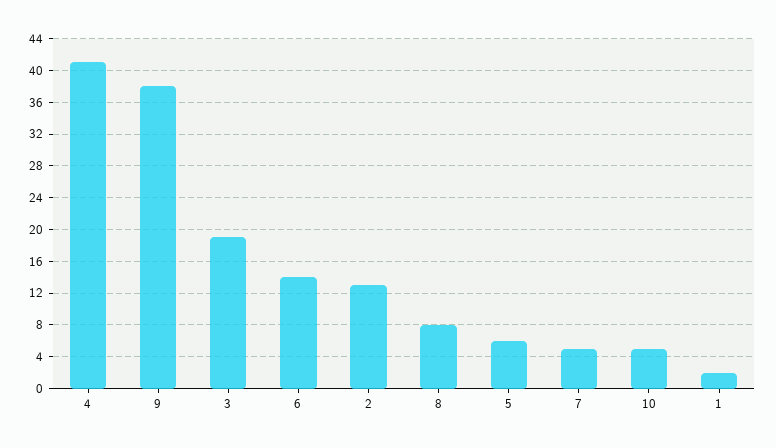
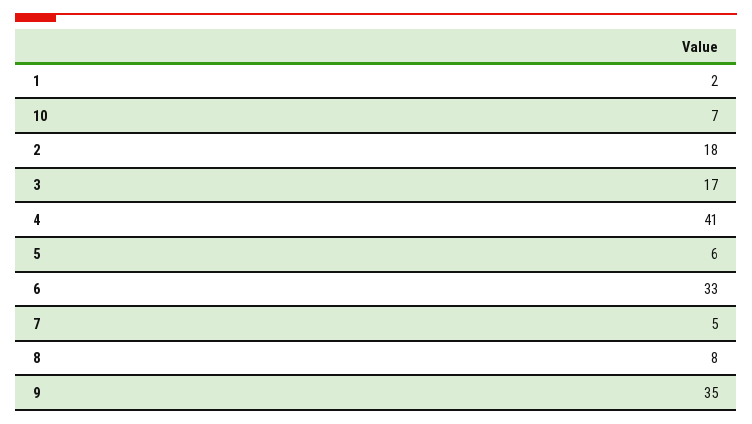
  {
    "4": 41,
-   "9": 38,
+   "9": 35,
-   "3": 19,
+   "3": 17,
-   "6": 14,
+   "6": 33,
-   "2": 13,
+   "2": 18,
    "8": 8,
    "5": 6,
    "7": 5,
-   "10": 5,
+   "10": 7,
    "1": 2
  }

